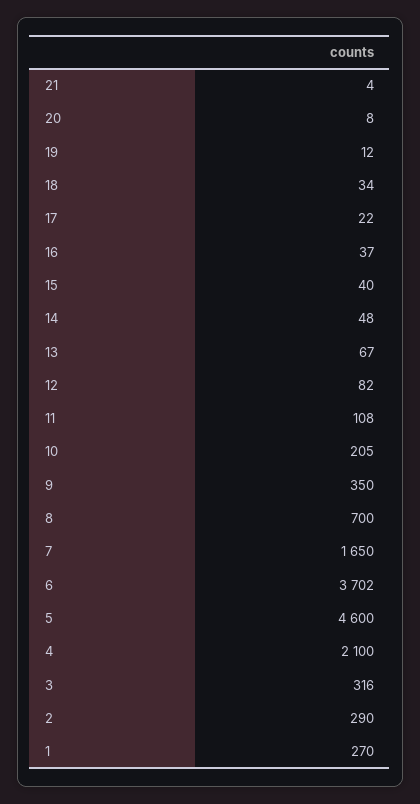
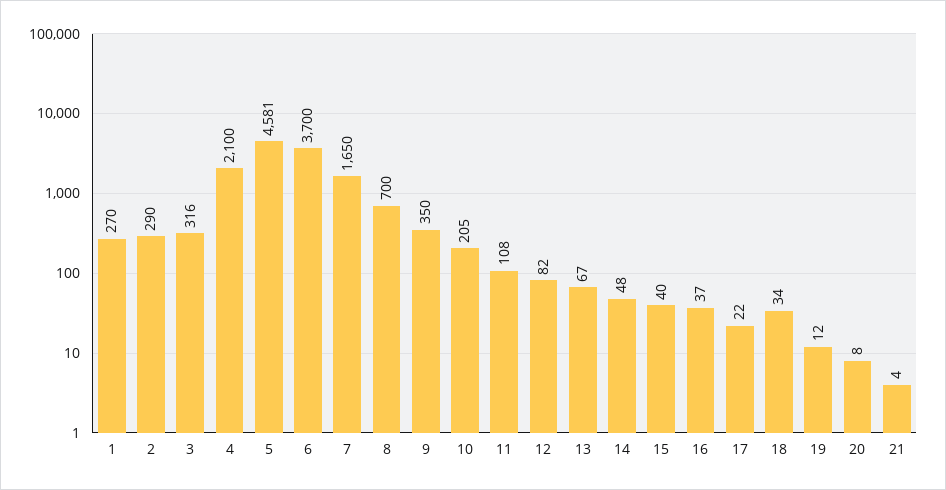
  {
    "21": 4,
    "20": 8,
    "19": 12,
    "18": 34,
    "17": 22,
    "16": 37,
    "15": 40,
    "14": 48,
    "13": 67,
    "12": 82,
    "11": 108,
    "10": 205,
    "9": 350,
    "8": 700,
    "7": 1650,
-   "6": 3702,
+   "6": 3700,
-   "5": 4600,
+   "5": 4581,
    "4": 2100,
    "3": 316,
    "2": 290,
    "1": 270
  }

